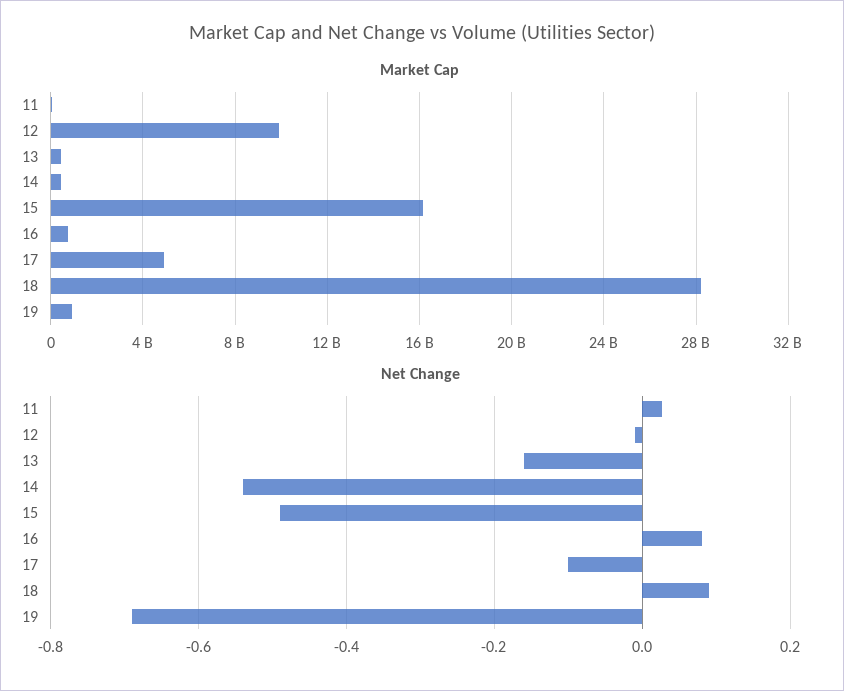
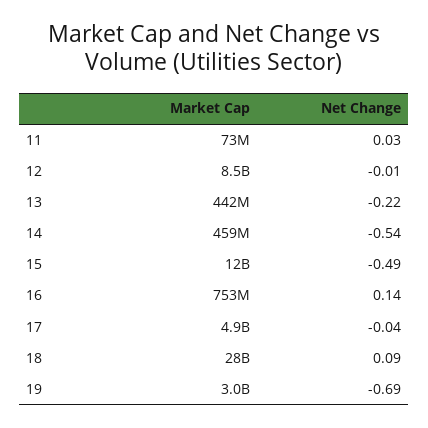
  {
    "Market Cap": {
      "11": 73000000,
-     "12": 10000000000,
+     "12": 8500000000,
      "13": 442000000,
      "14": 459000000,
-     "15": 16000000000,
+     "15": 12000000000,
      "16": 753000000,
      "17": 4900000000,
      "18": 28000000000,
-     "19": 1000000000
+     "19": 3000000000
    },
    "Net Change": {
      "11": 0.03,
      "12": -0.01,
-     "13": -0.16,
+     "13": -0.22,
      "14": -0.54,
      "15": -0.49,
-     "16": 0.08,
+     "16": 0.14,
-     "17": -0.1,
+     "17": -0.04,
      "18": 0.09,
      "19": -0.69
    }
  }

